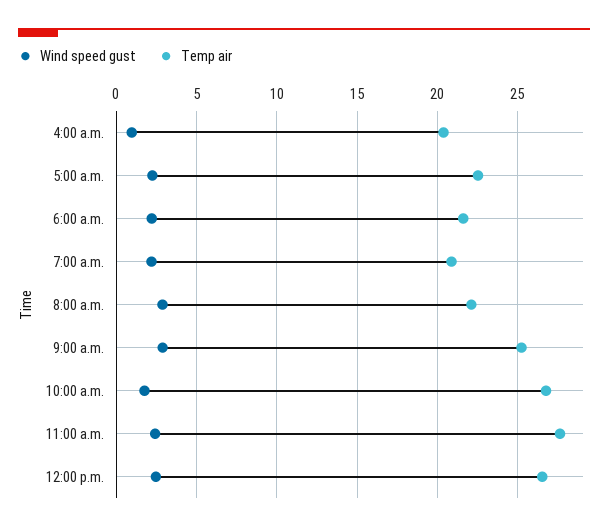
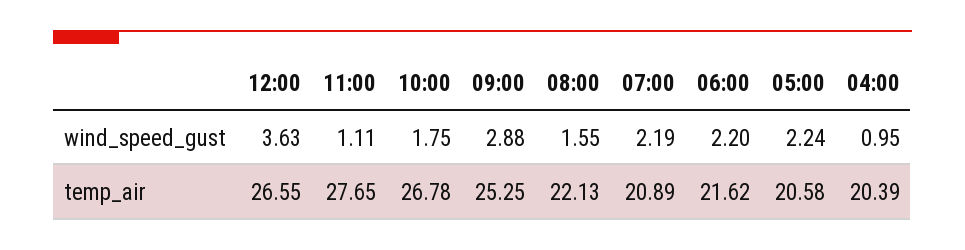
  {
    "Wind speed gust": {
      "4:00 a.m.": 0.95,
      "5:00 a.m.": 2.24,
      "6:00 a.m.": 2.2,
      "7:00 a.m.": 2.19,
-     "8:00 a.m.": 3,
+     "8:00 a.m.": 1.55,
      "9:00 a.m.": 2.88,
      "10:00 a.m.": 1.75,
-     "11:00 a.m.": 2.5,
+     "11:00 a.m.": 1.11,
-     "12:00 p.m.": 2.5
+     "12:00 p.m.": 3.63
    },
    "Temp air": {
      "4:00 a.m.": 20.39,
-     "5:00 a.m.": 22.5,
+     "5:00 a.m.": 20.58,
      "6:00 a.m.": 21.62,
      "7:00 a.m.": 20.89,
      "8:00 a.m.": 22.13,
      "9:00 a.m.": 25.25,
      "10:00 a.m.": 26.78,
      "11:00 a.m.": 27.65,
      "12:00 p.m.": 26.55
    }
  }

